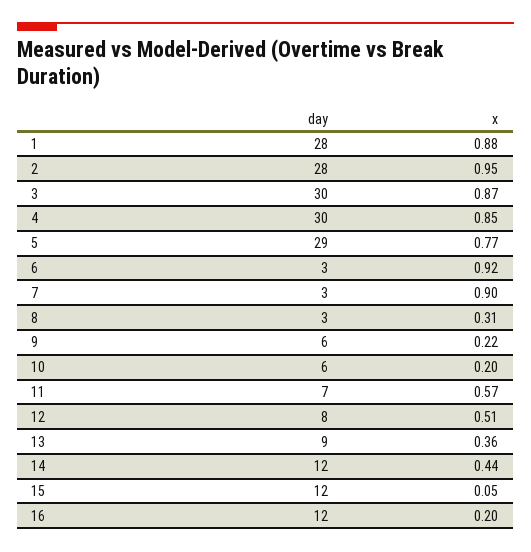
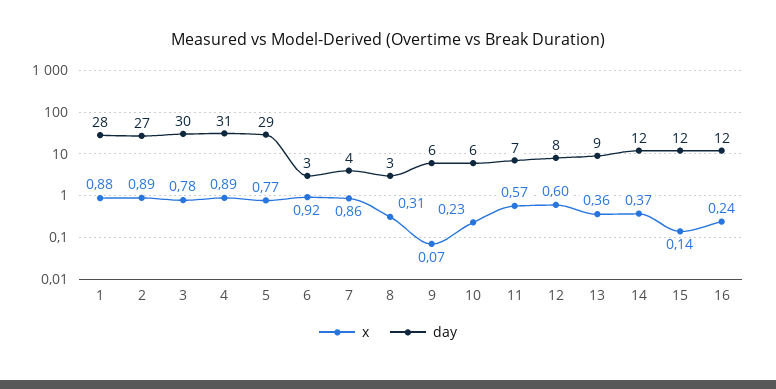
  {
    "day": {
      "1": 28,
-     "2": 28,
+     "2": 27,
      "3": 30,
-     "4": 30,
+     "4": 31,
      "5": 29,
      "6": 3,
-     "7": 3,
+     "7": 4,
      "8": 3,
      "9": 6,
      "10": 6,
      "11": 7,
      "12": 8,
      "13": 9,
      "14": 12,
      "15": 12,
      "16": 12
    },
    "x": {
      "1": 0.88,
-     "2": 0.95,
+     "2": 0.89,
-     "3": 0.87,
+     "3": 0.78,
-     "4": 0.85,
+     "4": 0.89,
      "5": 0.77,
      "6": 0.92,
-     "7": 0.9,
+     "7": 0.86,
      "8": 0.31,
-     "9": 0.22,
+     "9": 0.07,
-     "10": 0.2,
+     "10": 0.23,
      "11": 0.57,
-     "12": 0.51,
+     "12": 0.6,
      "13": 0.36,
-     "14": 0.44,
+     "14": 0.37,
-     "15": 0.05,
+     "15": 0.14,
-     "16": 0.2
+     "16": 0.24
    }
  }

